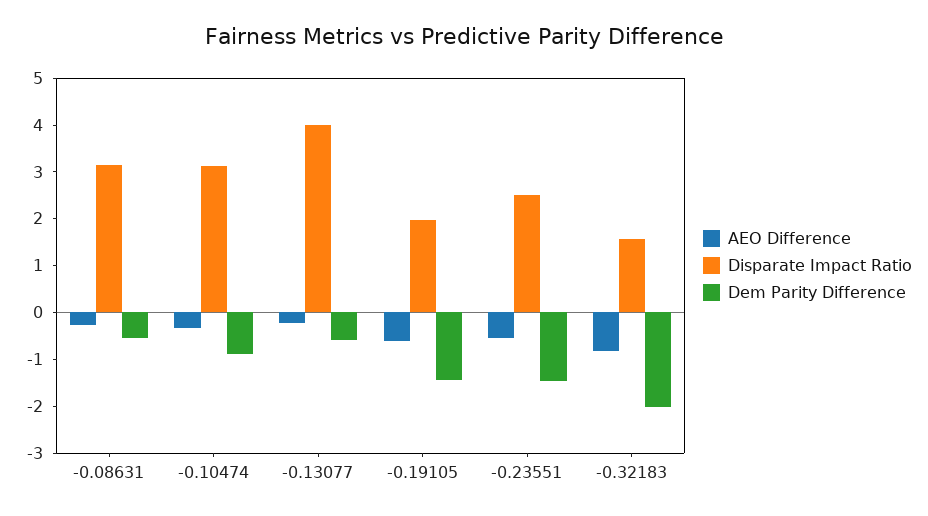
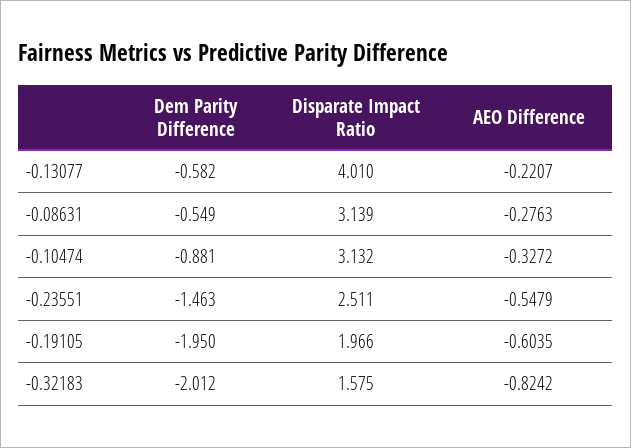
  {
    "AEO Difference": {
      "-0.08631": -0.2763,
      "-0.10474": -0.3272,
      "-0.13077": -0.2207,
      "-0.19105": -0.6035,
      "-0.23551": -0.5479,
      "-0.32183": -0.8242
    },
    "Disparate Impact Ratio": {
      "-0.08631": 3.139,
      "-0.10474": 3.132,
      "-0.13077": 4.01,
      "-0.19105": 1.966,
      "-0.23551": 2.511,
      "-0.32183": 1.575
    },
    "Dem Parity Difference": {
      "-0.08631": -0.549,
      "-0.10474": -0.881,
      "-0.13077": -0.582,
-     "-0.19105": -1.4,
+     "-0.19105": -1.95,
      "-0.23551": -1.463,
      "-0.32183": -2.012
    }
  }

